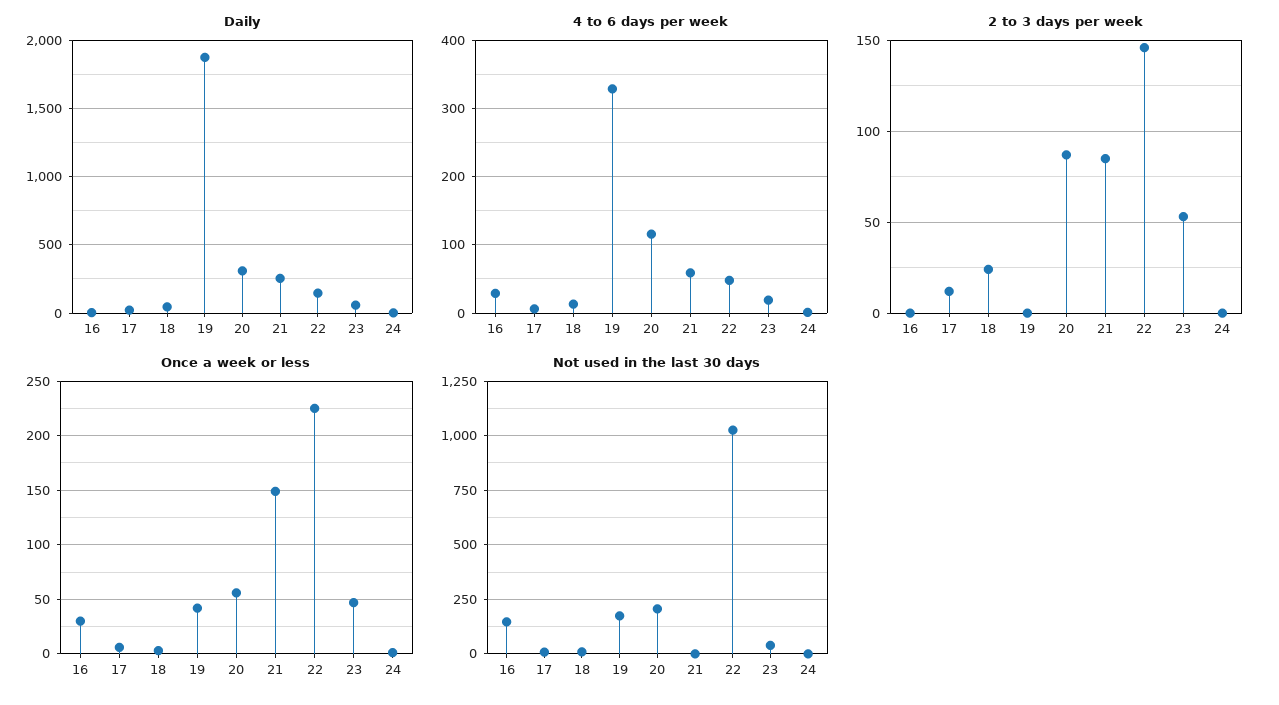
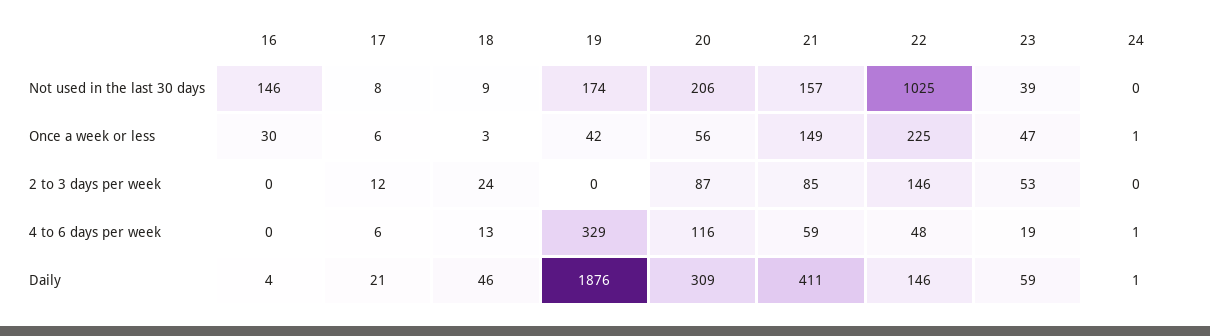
  {
    "Daily": {
      "16": 4,
      "17": 21,
      "18": 46,
      "19": 1876,
      "20": 309,
-     "21": 250,
+     "21": 411,
      "22": 146,
      "23": 59,
      "24": 1
    },
    "4 to 6 days per week": {
-     "16": 30,
+     "16": 0,
      "17": 6,
      "18": 13,
      "19": 329,
      "20": 116,
      "21": 59,
      "22": 48,
      "23": 19,
      "24": 1
    },
    "2 to 3 days per week": {
      "16": 0,
      "17": 12,
      "18": 24,
      "19": 0,
      "20": 87,
      "21": 85,
      "22": 146,
      "23": 53,
      "24": 0
    },
    "Once a week or less": {
      "16": 30,
      "17": 6,
      "18": 3,
      "19": 42,
      "20": 56,
      "21": 149,
      "22": 225,
      "23": 47,
      "24": 1
    },
    "Not used in the last 30 days": {
      "16": 146,
      "17": 8,
      "18": 9,
      "19": 174,
      "20": 206,
-     "21": 0,
+     "21": 157,
      "22": 1025,
      "23": 39,
      "24": 0
    }
  }

